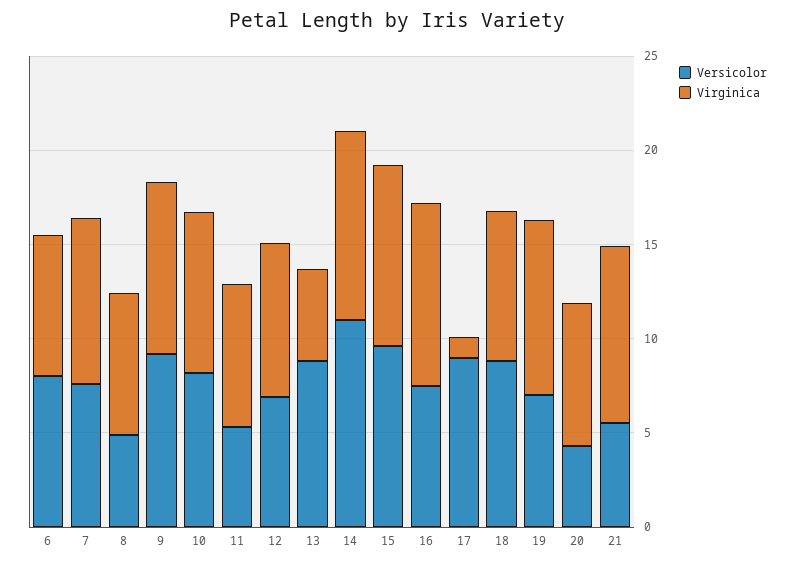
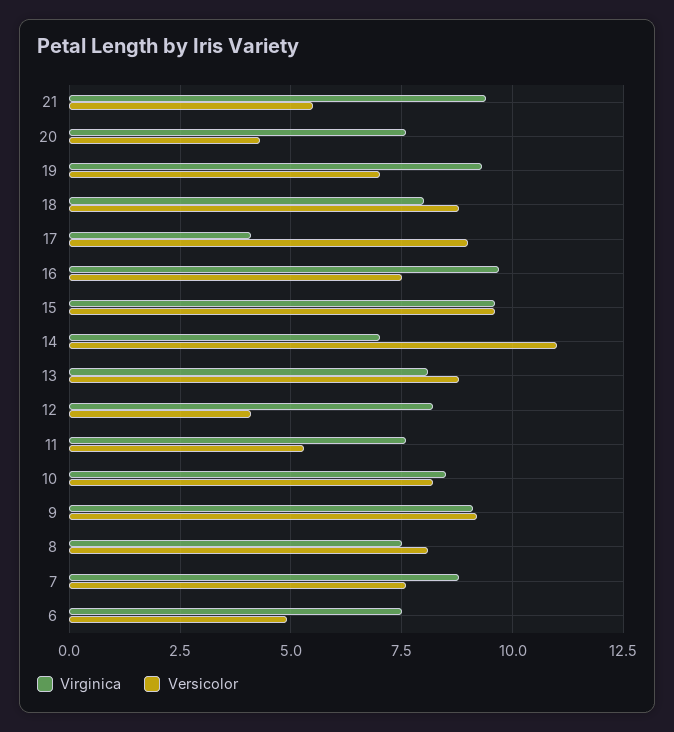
  {
    "Versicolor": {
-     "6": 8,
+     "6": 5,
      "7": 7.5,
-     "8": 5,
+     "8": 8,
      "9": 9,
      "10": 8,
      "11": 5.5,
-     "12": 7,
+     "12": 4,
      "13": 9,
      "14": 11,
      "15": 9.5,
      "16": 7.5,
      "17": 9,
      "18": 9,
      "19": 7,
      "20": 4.5,
      "21": 5.5
    },
    "Virginica": {
      "6": 7.5,
      "7": 9,
      "8": 7.5,
      "9": 9,
      "10": 8.5,
      "11": 7.5,
      "12": 8,
-     "13": 5,
+     "13": 8,
-     "14": 10,
+     "14": 7,
      "15": 9.5,
      "16": 9.5,
-     "17": 1,
+     "17": 4,
      "18": 8,
      "19": 9.5,
      "20": 7.5,
      "21": 9.5
    }
  }

